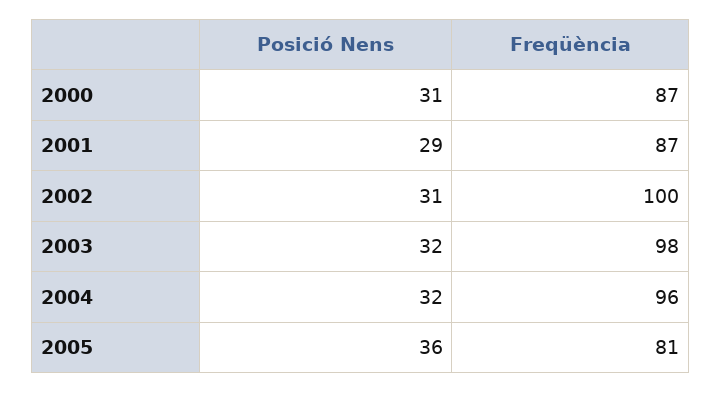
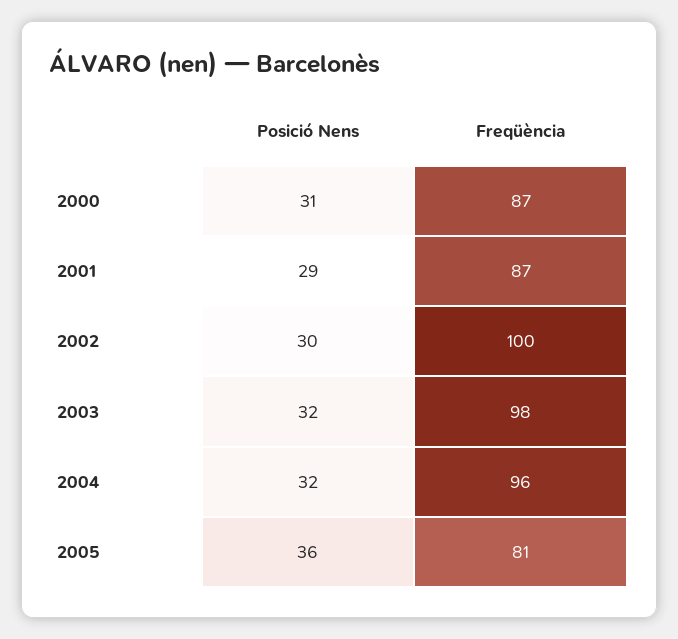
  {
    "Posició Nens": {
      "2000": 31,
      "2001": 29,
-     "2002": 31,
+     "2002": 30,
      "2003": 32,
      "2004": 32,
      "2005": 36
    },
    "Freqüència": {
      "2000": 87,
      "2001": 87,
      "2002": 100,
      "2003": 98,
      "2004": 96,
      "2005": 81
    }
  }

